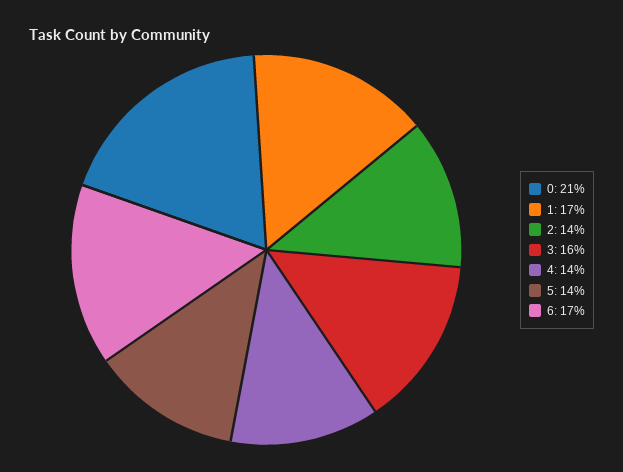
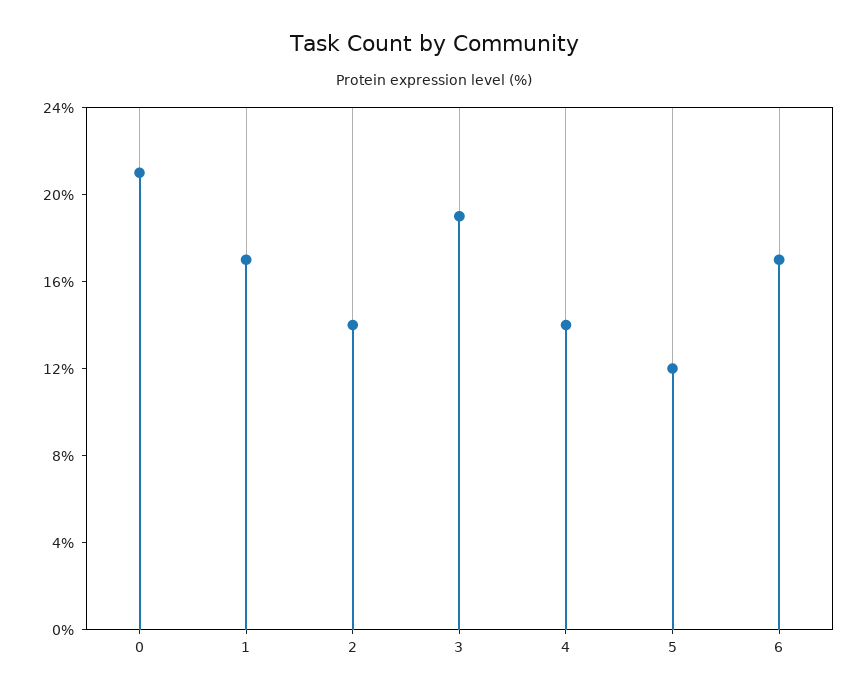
  {
    "0": 21,
    "1": 17,
    "2": 14,
-   "3": 16,
+   "3": 19,
    "4": 14,
-   "5": 14,
+   "5": 12,
    "6": 17
  }

